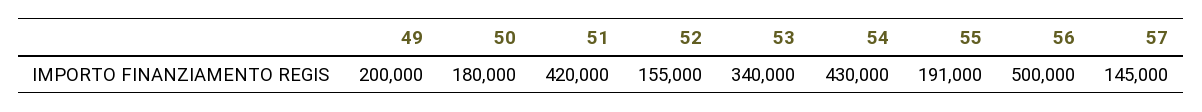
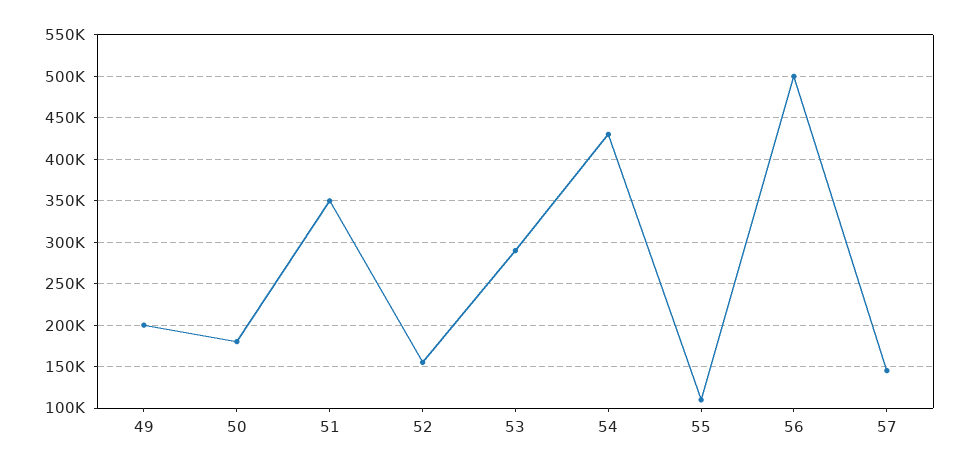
  {
    "49": 200000,
    "50": 180000,
-   "51": 420000,
+   "51": 350000,
    "52": 155000,
-   "53": 340000,
+   "53": 290000,
    "54": 430000,
-   "55": 191000,
+   "55": 110000,
    "56": 500000,
    "57": 145000
  }

